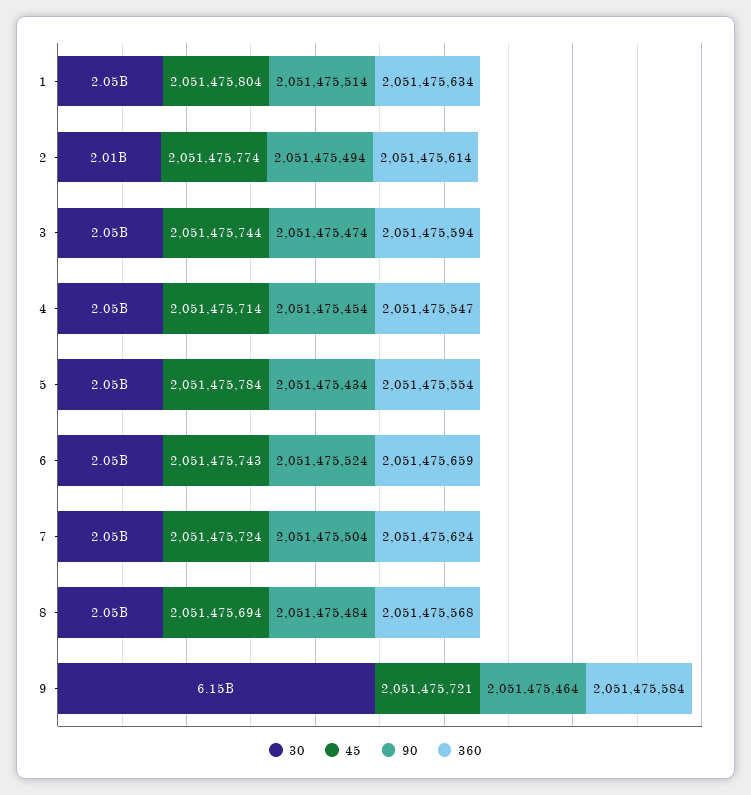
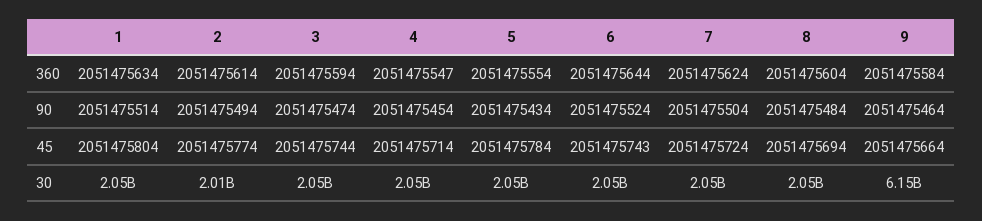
  {
    "30": {
      "1": 2050000000,
      "2": 2010000000,
      "3": 2050000000,
      "4": 2050000000,
      "5": 2050000000,
      "6": 2050000000,
      "7": 2050000000,
      "8": 2050000000,
      "9": 6150000000
    },
    "45": {
      "1": 2051475804,
      "2": 2051475774,
      "3": 2051475744,
      "4": 2051475714,
      "5": 2051475784,
      "6": 2051475743,
      "7": 2051475724,
      "8": 2051475694,
-     "9": 2051475721
+     "9": 2051475664
    },
    "90": {
      "1": 2051475514,
      "2": 2051475494,
      "3": 2051475474,
      "4": 2051475454,
      "5": 2051475434,
      "6": 2051475524,
      "7": 2051475504,
      "8": 2051475484,
      "9": 2051475464
    },
    "360": {
      "1": 2051475634,
      "2": 2051475614,
      "3": 2051475594,
      "4": 2051475547,
      "5": 2051475554,
-     "6": 2051475659,
+     "6": 2051475644,
      "7": 2051475624,
-     "8": 2051475568,
+     "8": 2051475604,
      "9": 2051475584
    }
  }

